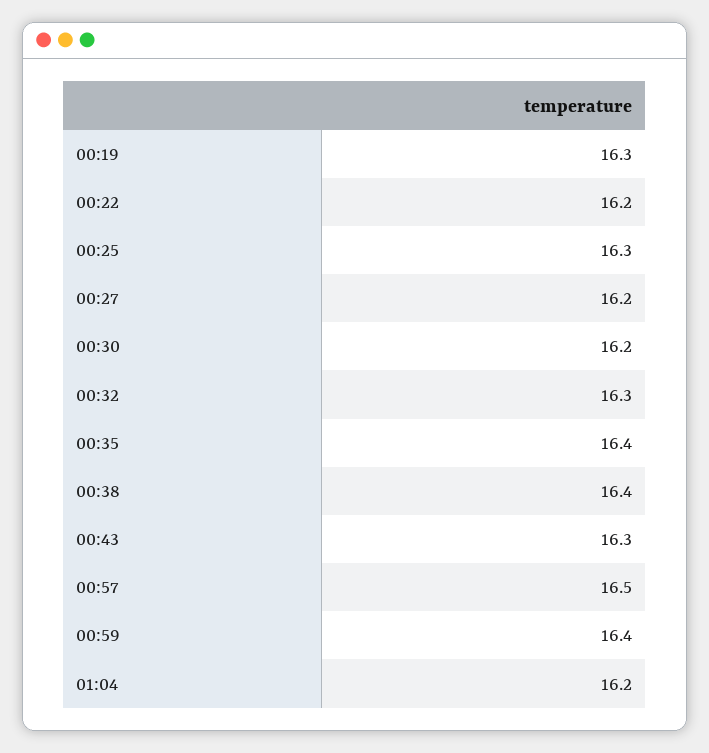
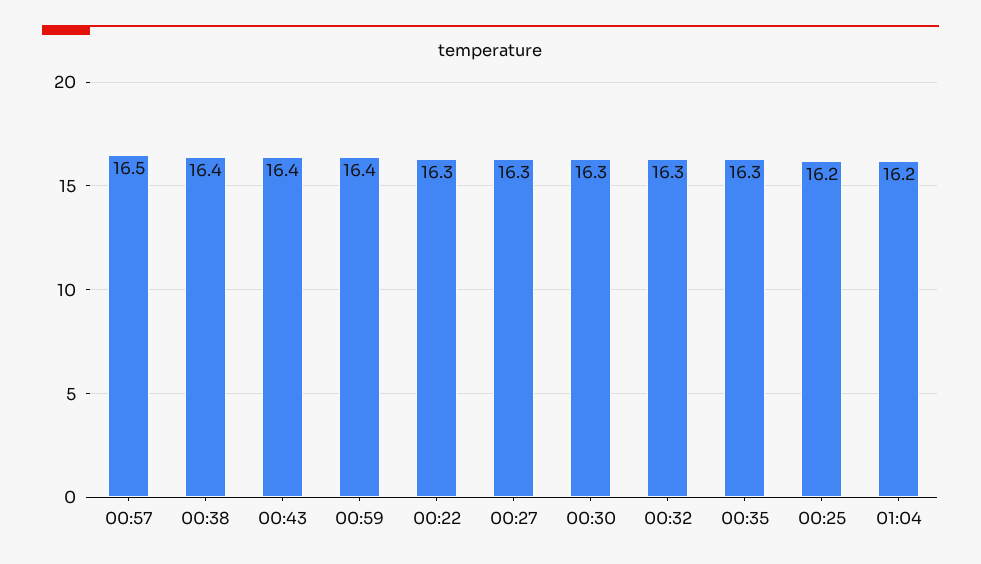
  {
-   "00:19": 16.3,
-   "00:22": 16.2,
+   "00:22": 16.3,
-   "00:25": 16.3,
+   "00:25": 16.2,
-   "00:27": 16.2,
+   "00:27": 16.3,
-   "00:30": 16.2,
+   "00:30": 16.3,
    "00:32": 16.3,
-   "00:35": 16.4,
+   "00:35": 16.3,
    "00:38": 16.4,
-   "00:43": 16.3,
+   "00:43": 16.4,
    "00:57": 16.5,
    "00:59": 16.4,
    "01:04": 16.2
  }

